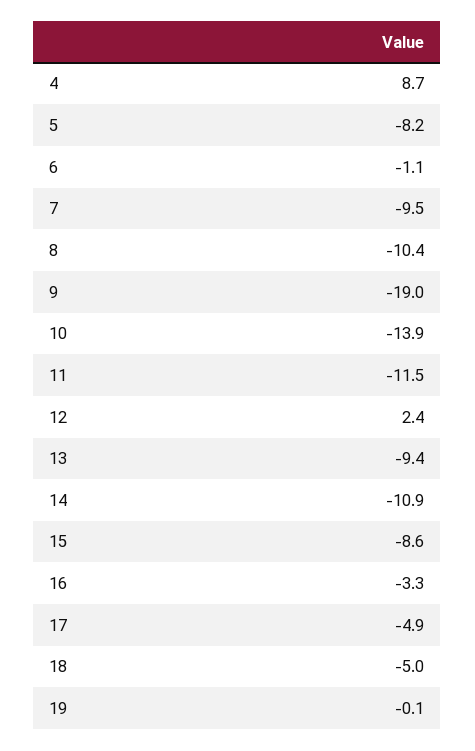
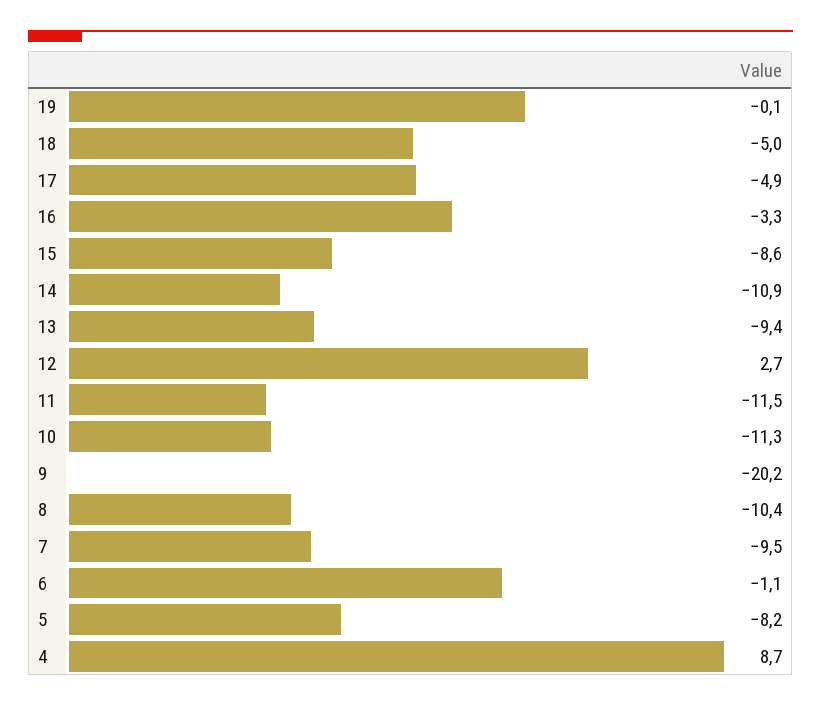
  {
    "4": 8.7,
    "5": -8.2,
    "6": -1.1,
    "7": -9.5,
    "8": -10.4,
-   "9": -19,
+   "9": -20.2,
-   "10": -13.9,
+   "10": -11.3,
    "11": -11.5,
-   "12": 2.4,
+   "12": 2.7,
    "13": -9.4,
    "14": -10.9,
    "15": -8.6,
    "16": -3.3,
    "17": -4.9,
    "18": -5,
    "19": -0.1
  }

